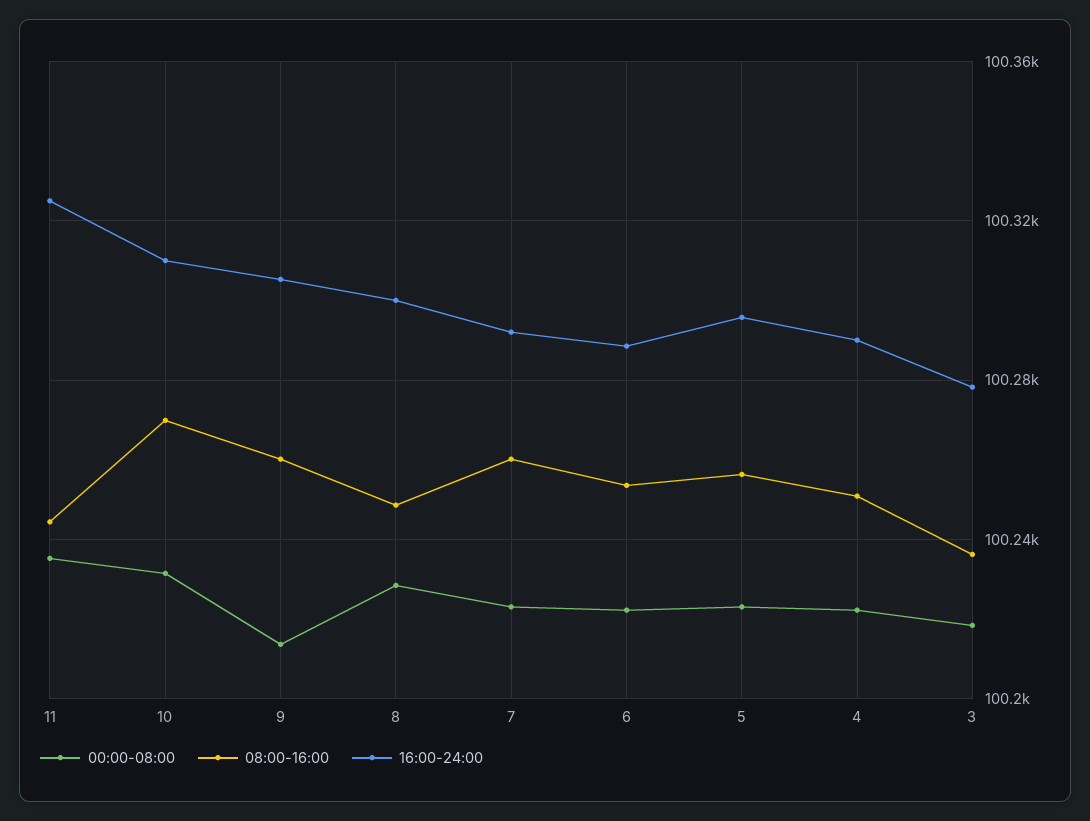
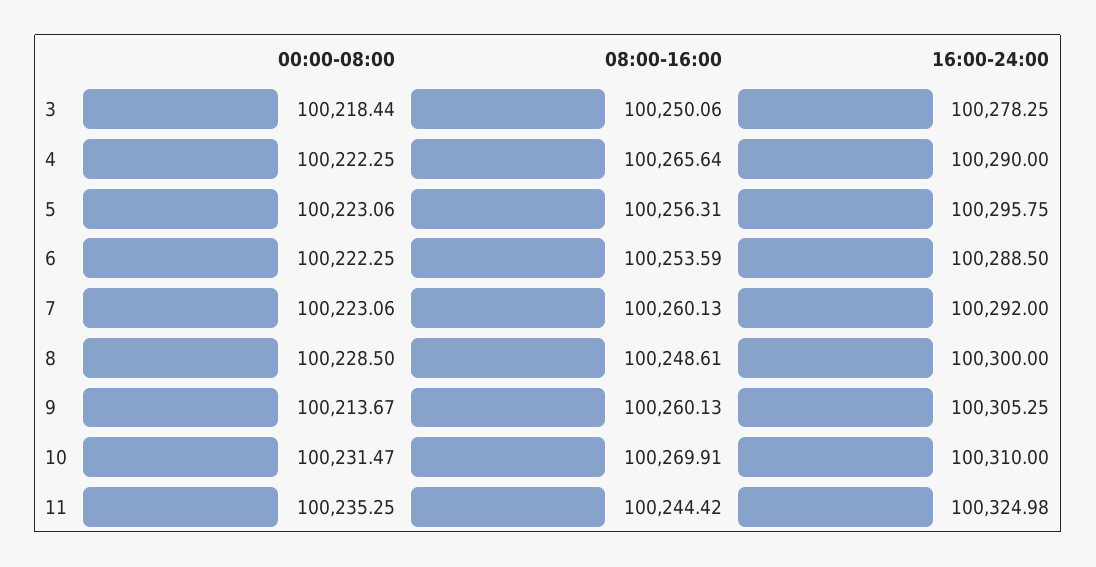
  {
    "00:00-08:00": {
      "11": 100235.25,
      "10": 100231.47,
      "9": 100213.67,
      "8": 100228.5,
      "7": 100223.06,
      "6": 100222.25,
      "5": 100223.06,
      "4": 100222.25,
      "3": 100218.44
    },
    "08:00-16:00": {
      "11": 100244.42,
      "10": 100269.91,
      "9": 100260.13,
      "8": 100248.61,
      "7": 100260.13,
      "6": 100253.59,
      "5": 100256.31,
-     "4": 100250,
+     "4": 100265.64,
-     "3": 100235
+     "3": 100250.06
    },
    "16:00-24:00": {
      "11": 100324.98,
      "10": 100310,
      "9": 100305.25,
      "8": 100300,
      "7": 100292,
      "6": 100288.5,
      "5": 100295.75,
      "4": 100290,
      "3": 100278.25
    }
  }

